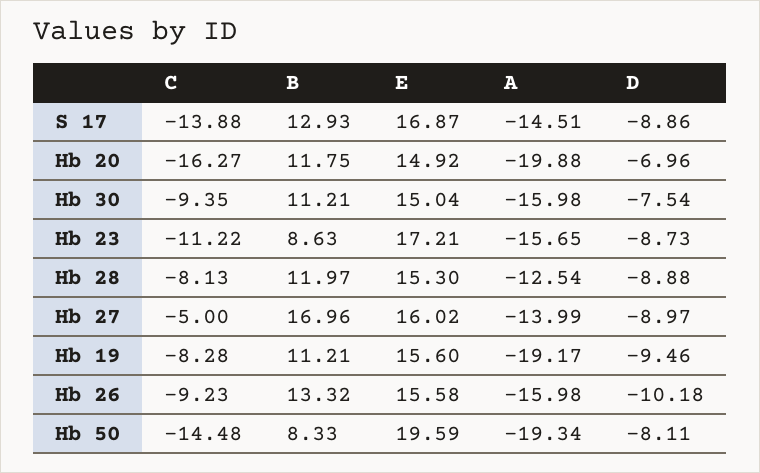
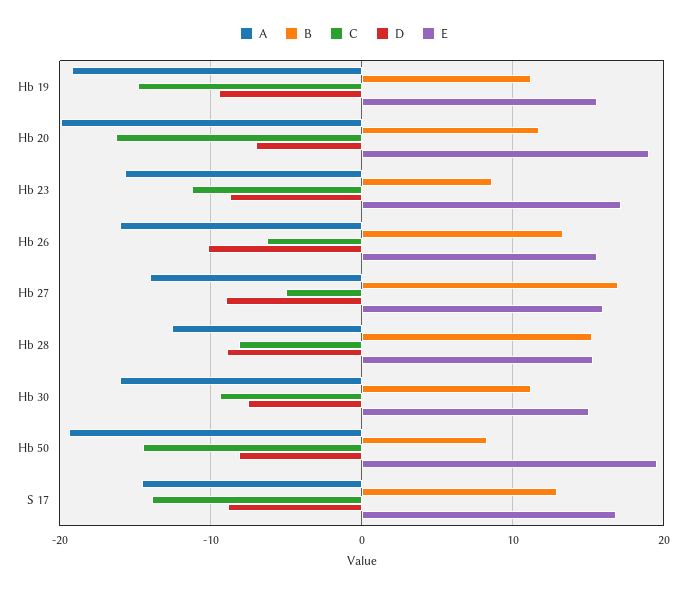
  {
    "C": {
      "S 17": -13.88,
      "Hb 20": -16.27,
      "Hb 30": -9.35,
      "Hb 23": -11.22,
      "Hb 28": -8.13,
      "Hb 27": -5,
-     "Hb 19": -8.28,
+     "Hb 19": -15,
-     "Hb 26": -9.23,
+     "Hb 26": -6,
      "Hb 50": -14.48
    },
    "B": {
      "S 17": 12.93,
      "Hb 20": 11.75,
      "Hb 30": 11.21,
      "Hb 23": 8.63,
-     "Hb 28": 11.97,
+     "Hb 28": 15,
      "Hb 27": 16.96,
      "Hb 19": 11.21,
      "Hb 26": 13.32,
      "Hb 50": 8.33
    },
    "E": {
      "S 17": 16.87,
-     "Hb 20": 14.92,
+     "Hb 20": 19,
      "Hb 30": 15.04,
      "Hb 23": 17.21,
      "Hb 28": 15.3,
      "Hb 27": 16.02,
      "Hb 19": 15.6,
      "Hb 26": 15.58,
      "Hb 50": 19.59
    },
    "A": {
      "S 17": -14.51,
      "Hb 20": -19.88,
      "Hb 30": -15.98,
      "Hb 23": -15.65,
      "Hb 28": -12.54,
      "Hb 27": -13.99,
      "Hb 19": -19.17,
      "Hb 26": -15.98,
      "Hb 50": -19.34
    },
    "D": {
      "S 17": -8.86,
      "Hb 20": -6.96,
      "Hb 30": -7.54,
      "Hb 23": -8.73,
      "Hb 28": -8.88,
      "Hb 27": -8.97,
      "Hb 19": -9.46,
      "Hb 26": -10.18,
      "Hb 50": -8.11
    }
  }

